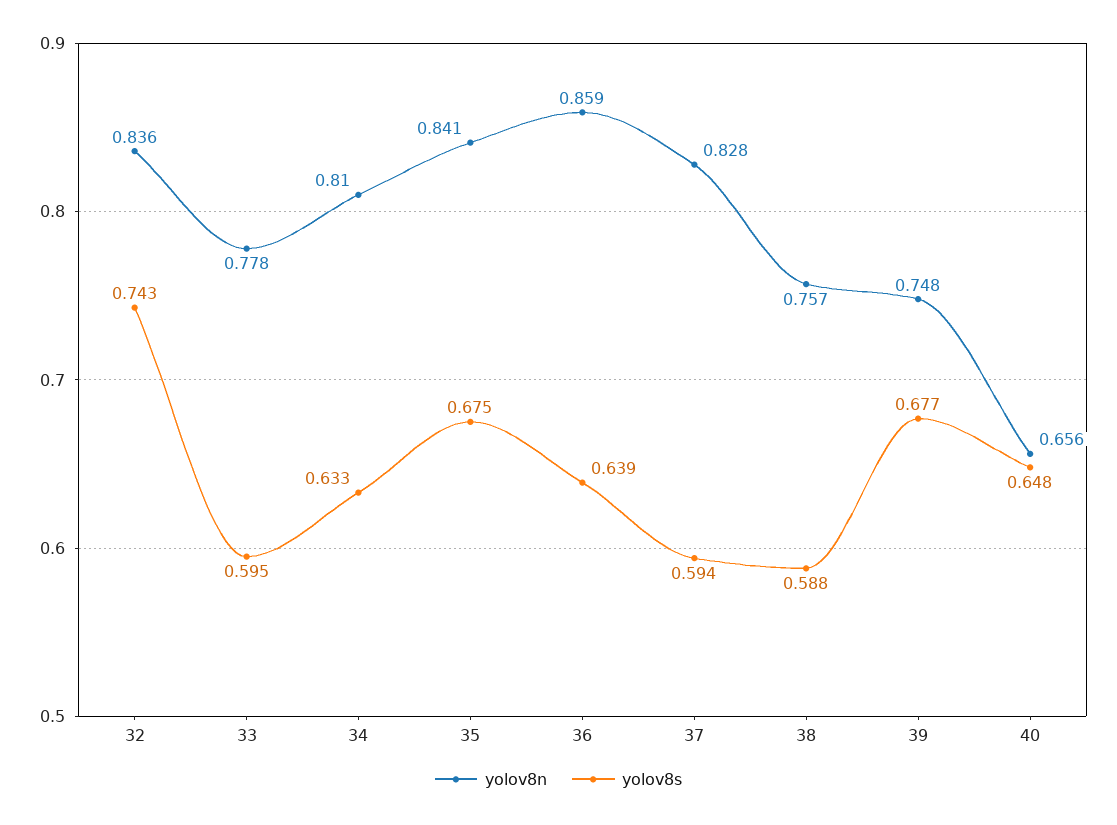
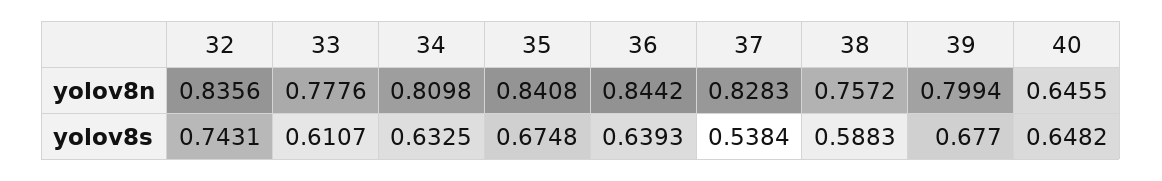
  {
    "yolov8n": {
      "32": 0.8356,
      "33": 0.7776,
      "34": 0.8098,
      "35": 0.8408,
-     "36": 0.859,
+     "36": 0.8442,
      "37": 0.8283,
      "38": 0.7572,
-     "39": 0.748,
+     "39": 0.7994,
-     "40": 0.656
+     "40": 0.6455
    },
    "yolov8s": {
      "32": 0.7431,
-     "33": 0.595,
+     "33": 0.6107,
      "34": 0.6325,
      "35": 0.6748,
      "36": 0.6393,
-     "37": 0.594,
+     "37": 0.5384,
      "38": 0.5883,
      "39": 0.677,
      "40": 0.6482
    }
  }

